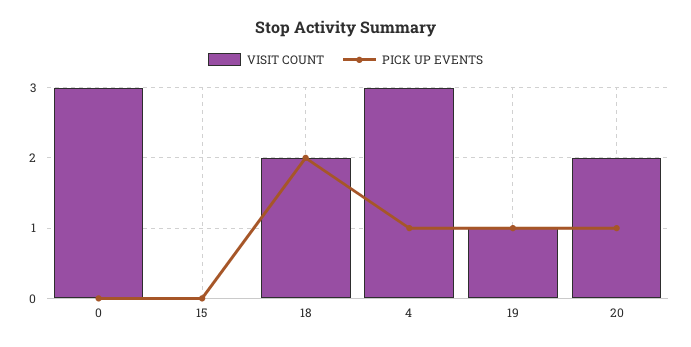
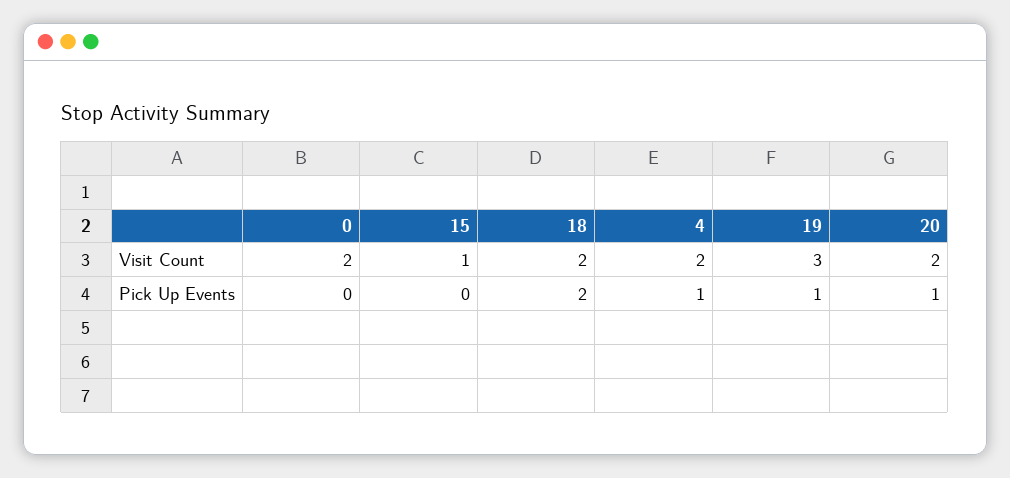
  {
    "VISIT COUNT": {
-     "0": 3,
+     "0": 2,
-     "15": 0,
+     "15": 1,
      "18": 2,
-     "4": 3,
+     "4": 2,
-     "19": 1,
+     "19": 3,
      "20": 2
    },
    "PICK UP EVENTS": {
      "0": 0,
      "15": 0,
      "18": 2,
      "4": 1,
      "19": 1,
      "20": 1
    }
  }

